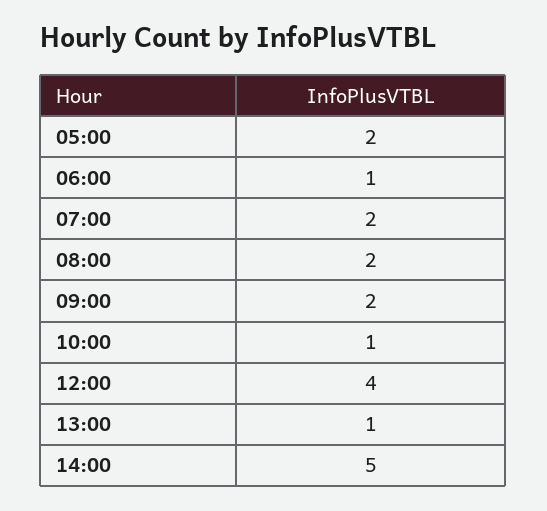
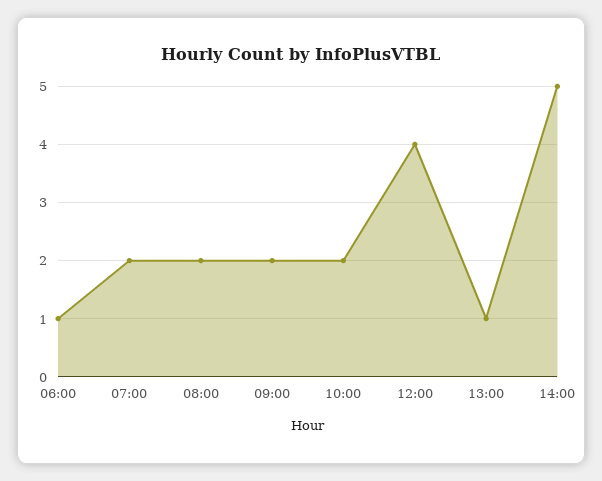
  {
-   "05:00": 2,
    "06:00": 1,
    "07:00": 2,
    "08:00": 2,
    "09:00": 2,
-   "10:00": 1,
+   "10:00": 2,
    "12:00": 4,
    "13:00": 1,
    "14:00": 5
  }

